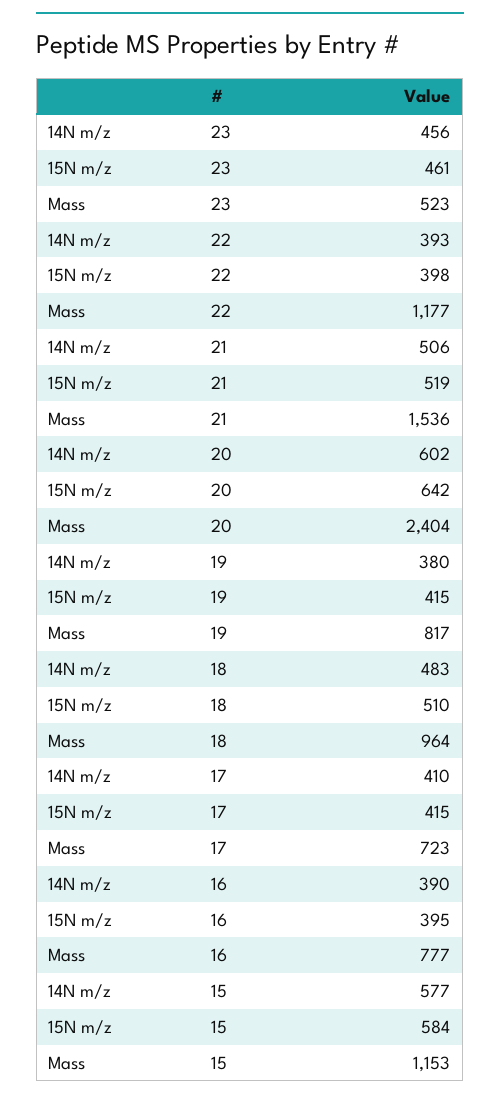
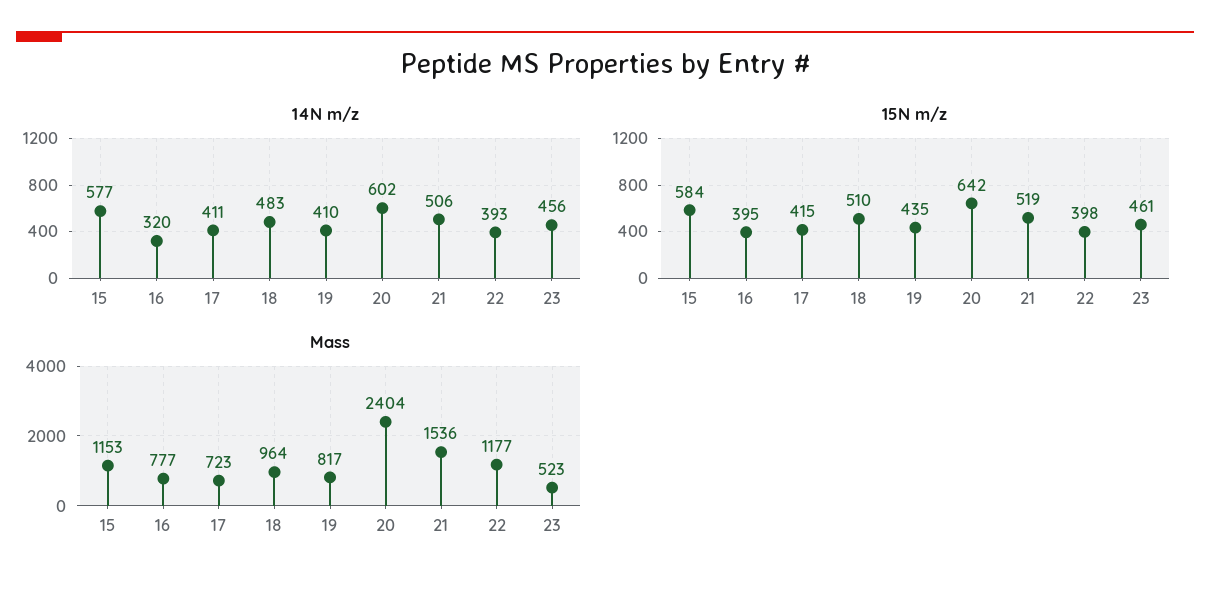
  {
    "14N m/z": {
      "23": 456,
      "22": 393,
      "21": 506,
      "20": 602,
-     "19": 380,
+     "19": 410,
      "18": 483,
-     "17": 410,
+     "17": 411,
-     "16": 390,
+     "16": 320,
      "15": 577
    },
    "15N m/z": {
      "23": 461,
      "22": 398,
      "21": 519,
      "20": 642,
-     "19": 415,
+     "19": 435,
      "18": 510,
      "17": 415,
      "16": 395,
      "15": 584
    },
    "Mass": {
      "23": 523,
      "22": 1177,
      "21": 1536,
      "20": 2404,
      "19": 817,
      "18": 964,
      "17": 723,
      "16": 777,
      "15": 1153
    }
  }

